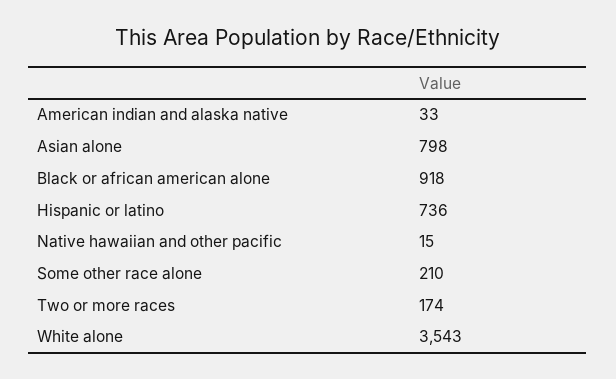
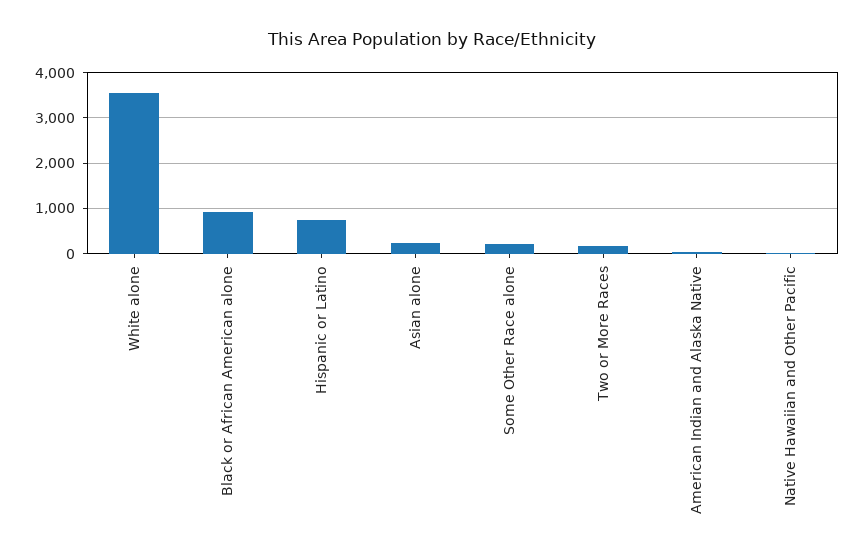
  {
    "American indian and alaska native": 33,
-   "Asian alone": 798,
+   "Asian alone": 200,
    "Black or african american alone": 918,
    "Hispanic or latino": 736,
    "Native hawaiian and other pacific": 15,
    "Some other race alone": 210,
    "Two or more races": 174,
    "White alone": 3543
  }

